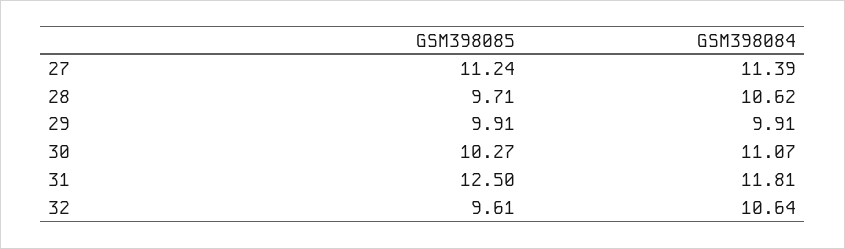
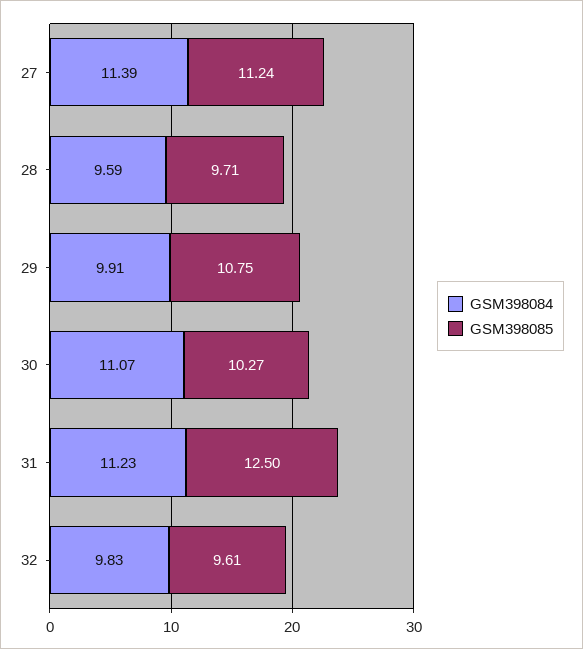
  {
    "GSM398085": {
      "27": 11.24,
      "28": 9.71,
-     "29": 9.91,
+     "29": 10.75,
      "30": 10.27,
      "31": 12.5,
      "32": 9.61
    },
    "GSM398084": {
      "27": 11.39,
-     "28": 10.62,
+     "28": 9.59,
      "29": 9.91,
      "30": 11.07,
-     "31": 11.81,
+     "31": 11.23,
-     "32": 10.64
+     "32": 9.83
    }
  }

